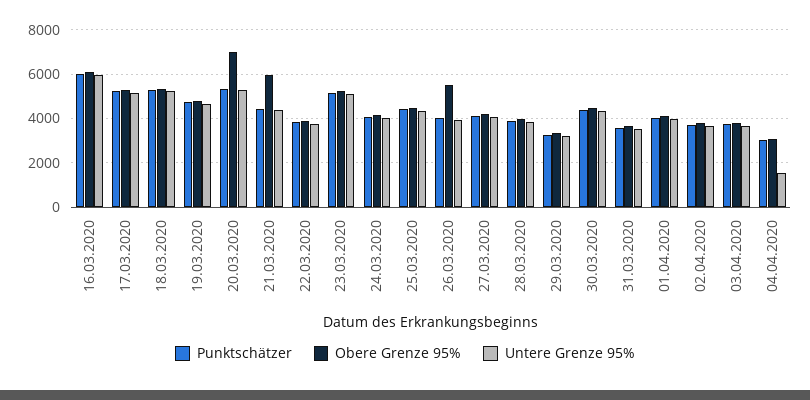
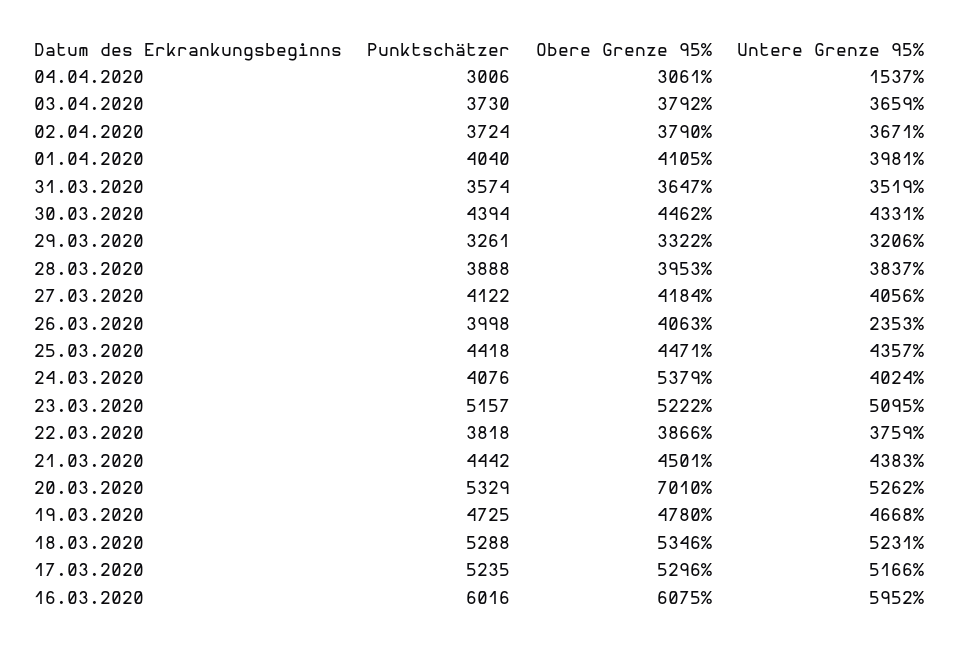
  {
    "Punktschätzer": {
      "16.03.2020": 6016,
      "17.03.2020": 5235,
      "18.03.2020": 5288,
      "19.03.2020": 4725,
      "20.03.2020": 5329,
      "21.03.2020": 4442,
      "22.03.2020": 3818,
      "23.03.2020": 5157,
      "24.03.2020": 4076,
      "25.03.2020": 4418,
      "26.03.2020": 3998,
      "27.03.2020": 4122,
      "28.03.2020": 3888,
      "29.03.2020": 3261,
      "30.03.2020": 4394,
      "31.03.2020": 3574,
      "01.04.2020": 4040,
      "02.04.2020": 3724,
      "03.04.2020": 3730,
      "04.04.2020": 3006
    },
    "Obere Grenze 95%": {
      "16.03.2020": 6075,
      "17.03.2020": 5296,
      "18.03.2020": 5346,
      "19.03.2020": 4780,
      "20.03.2020": 7010,
-     "21.03.2020": 6000,
+     "21.03.2020": 4501,
      "22.03.2020": 3866,
      "23.03.2020": 5222,
-     "24.03.2020": 4000,
+     "24.03.2020": 5379,
      "25.03.2020": 4471,
-     "26.03.2020": 5500,
+     "26.03.2020": 4063,
      "27.03.2020": 4184,
      "28.03.2020": 3953,
      "29.03.2020": 3322,
      "30.03.2020": 4462,
      "31.03.2020": 3647,
      "01.04.2020": 4105,
      "02.04.2020": 3790,
      "03.04.2020": 3792,
      "04.04.2020": 3061
    },
    "Untere Grenze 95%": {
      "16.03.2020": 5952,
      "17.03.2020": 5166,
      "18.03.2020": 5231,
      "19.03.2020": 4668,
      "20.03.2020": 5262,
      "21.03.2020": 4383,
      "22.03.2020": 3759,
      "23.03.2020": 5095,
      "24.03.2020": 4024,
      "25.03.2020": 4357,
-     "26.03.2020": 4000,
+     "26.03.2020": 2353,
      "27.03.2020": 4056,
      "28.03.2020": 3837,
      "29.03.2020": 3206,
      "30.03.2020": 4331,
      "31.03.2020": 3519,
      "01.04.2020": 3981,
      "02.04.2020": 3671,
      "03.04.2020": 3659,
      "04.04.2020": 1537
    }
  }

